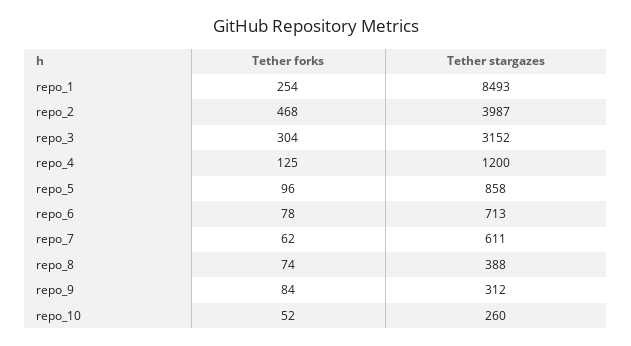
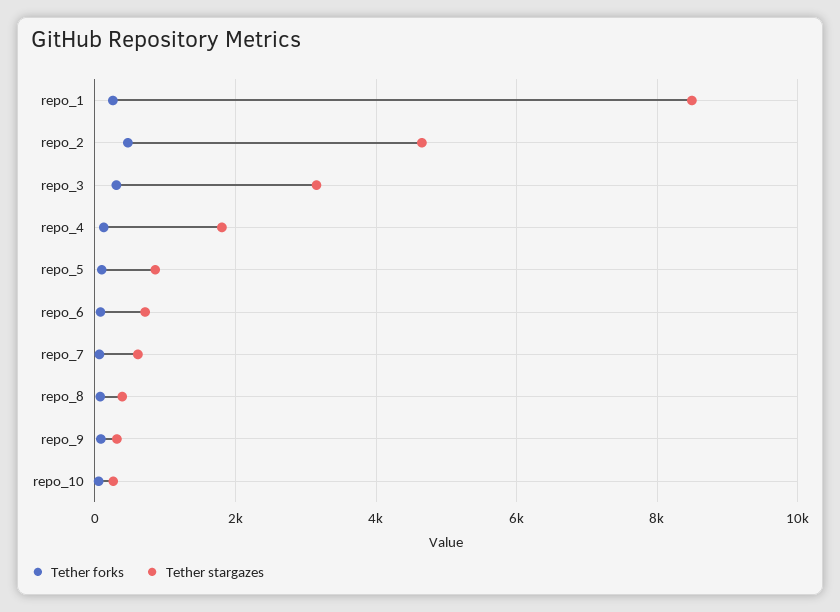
  {
    "Tether forks": {
      "repo_1": 254,
      "repo_2": 468,
      "repo_3": 304,
      "repo_4": 125,
      "repo_5": 96,
      "repo_6": 78,
      "repo_7": 62,
      "repo_8": 74,
      "repo_9": 84,
      "repo_10": 52
    },
    "Tether stargazes": {
      "repo_1": 8493,
-     "repo_2": 3987,
+     "repo_2": 4600,
      "repo_3": 3152,
-     "repo_4": 1200,
+     "repo_4": 1800,
      "repo_5": 858,
      "repo_6": 713,
      "repo_7": 611,
      "repo_8": 388,
      "repo_9": 312,
      "repo_10": 260
    }
  }

